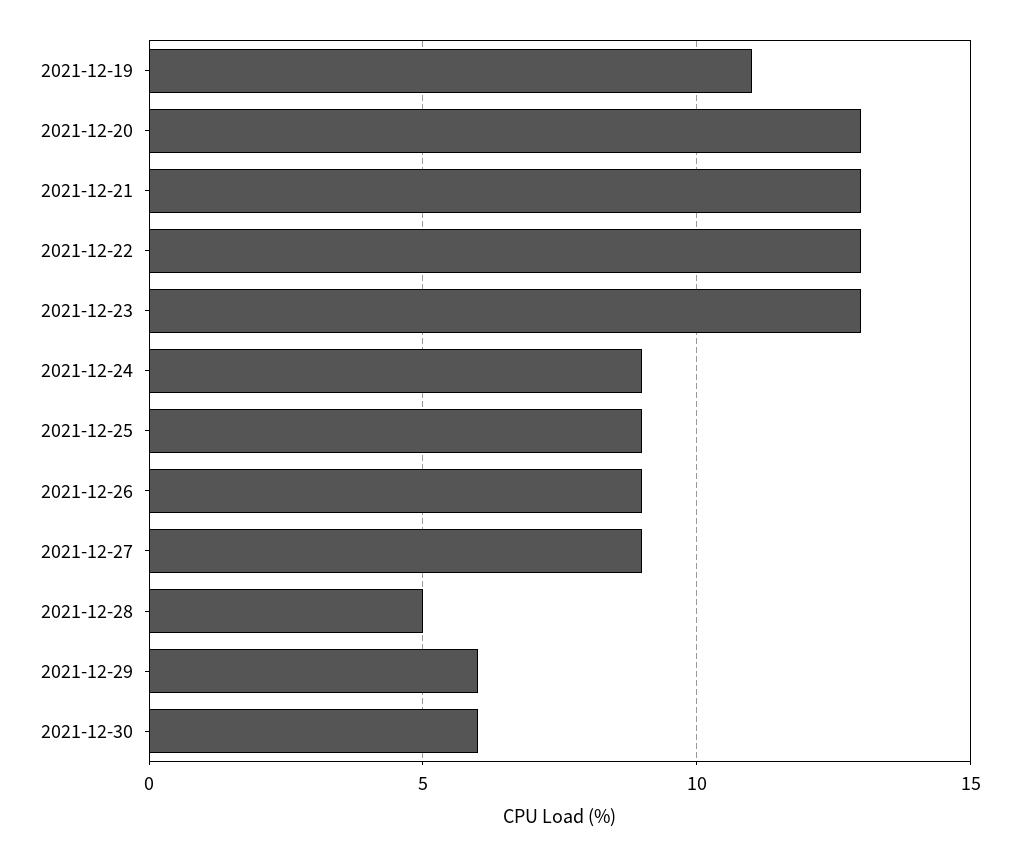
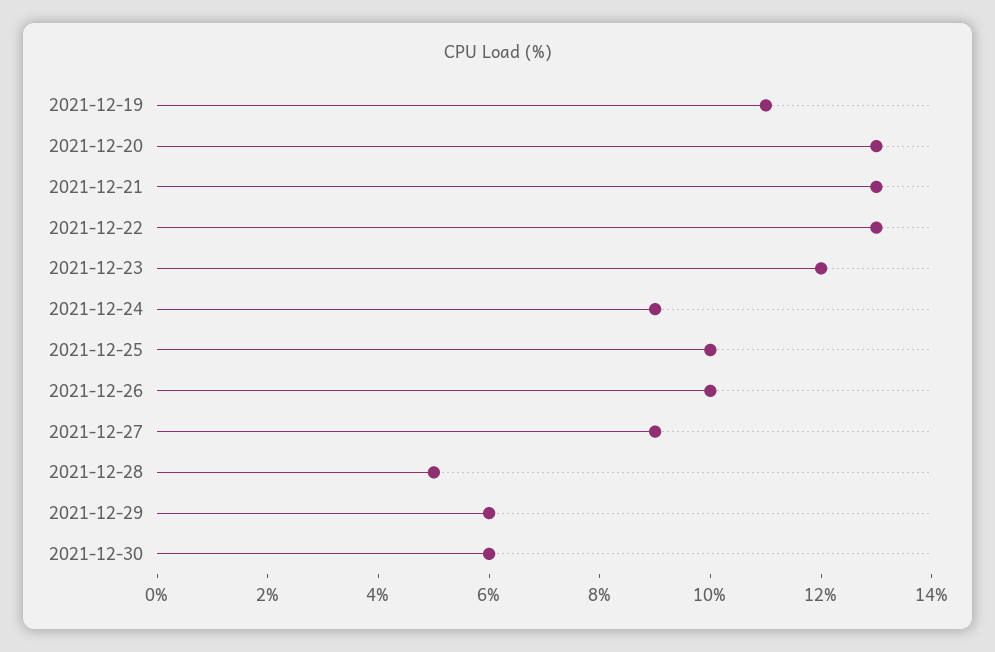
  {
    "2021-12-19": 11,
    "2021-12-20": 13,
    "2021-12-21": 13,
    "2021-12-22": 13,
-   "2021-12-23": 13,
+   "2021-12-23": 12,
    "2021-12-24": 9,
-   "2021-12-25": 9,
+   "2021-12-25": 10,
-   "2021-12-26": 9,
+   "2021-12-26": 10,
    "2021-12-27": 9,
    "2021-12-28": 5,
    "2021-12-29": 6,
    "2021-12-30": 6
  }

